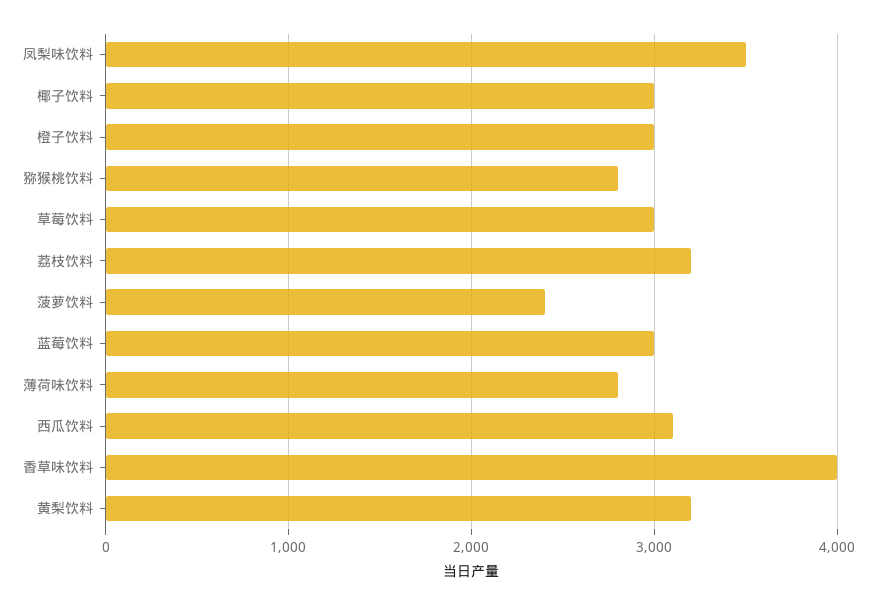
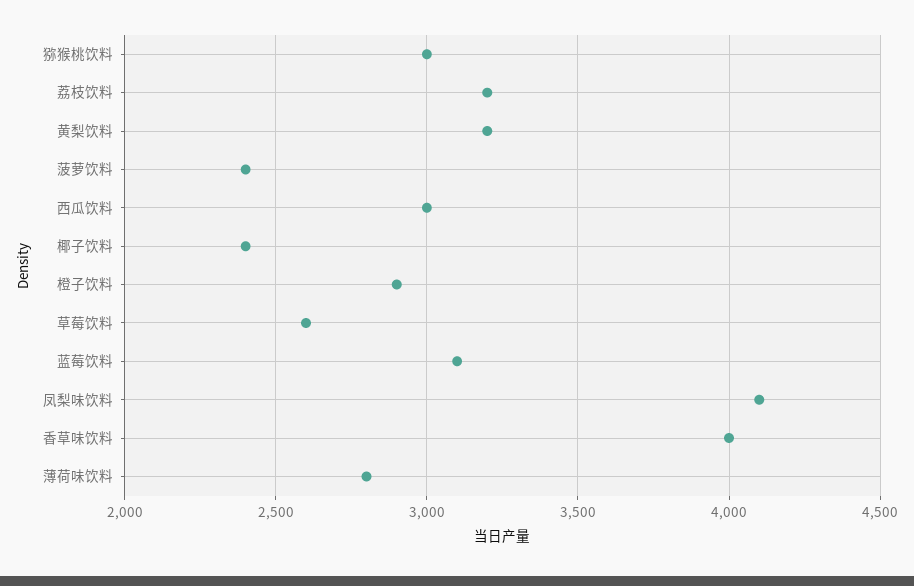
  {
-   "凤梨味饮料": 3500,
+   "凤梨味饮料": 4100,
-   "椰子饮料": 3000,
+   "椰子饮料": 2400,
-   "橙子饮料": 3000,
+   "橙子饮料": 2900,
-   "猕猴桃饮料": 2800,
+   "猕猴桃饮料": 3000,
-   "草莓饮料": 3000,
+   "草莓饮料": 2600,
    "荔枝饮料": 3200,
    "菠萝饮料": 2400,
-   "蓝莓饮料": 3000,
+   "蓝莓饮料": 3100,
    "薄荷味饮料": 2800,
-   "西瓜饮料": 3100,
+   "西瓜饮料": 3000,
    "香草味饮料": 4000,
    "黄梨饮料": 3200
  }

